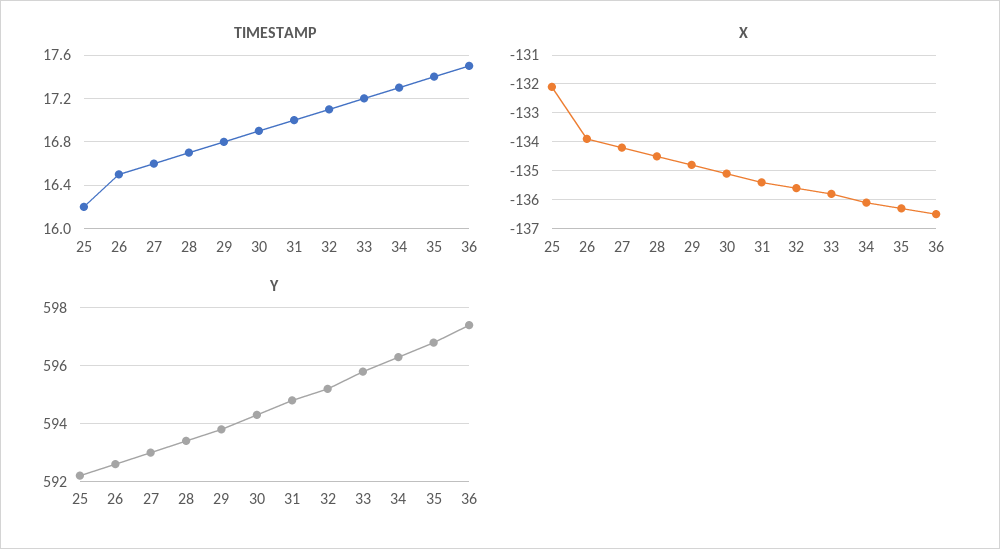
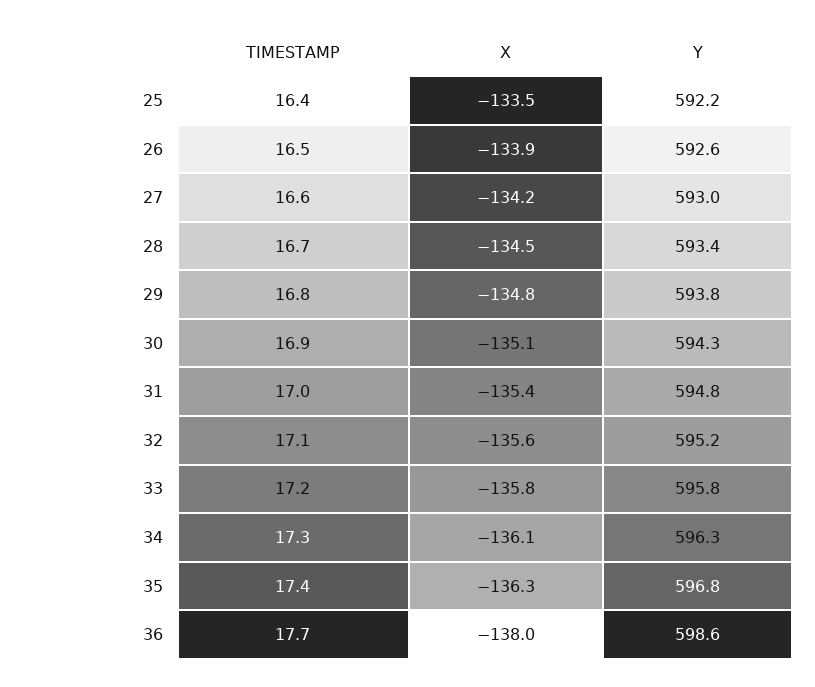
  {
    "TIMESTAMP": {
-     "25": 16.2,
+     "25": 16.4,
      "26": 16.5,
      "27": 16.6,
      "28": 16.7,
      "29": 16.8,
      "30": 16.9,
      "31": 17,
      "32": 17.1,
      "33": 17.2,
      "34": 17.3,
      "35": 17.4,
-     "36": 17.5
+     "36": 17.7
    },
    "X": {
-     "25": -132,
+     "25": -133.5,
      "26": -133.9,
      "27": -134.2,
      "28": -134.5,
      "29": -134.8,
      "30": -135.1,
      "31": -135.4,
      "32": -135.6,
      "33": -135.8,
      "34": -136.1,
      "35": -136.3,
-     "36": -136.5
+     "36": -138
    },
    "Y": {
      "25": 592.2,
      "26": 592.6,
      "27": 593,
      "28": 593.4,
      "29": 593.8,
      "30": 594.3,
      "31": 594.8,
      "32": 595.2,
      "33": 595.8,
      "34": 596.3,
      "35": 596.8,
-     "36": 597.5
+     "36": 598.6
    }
  }

